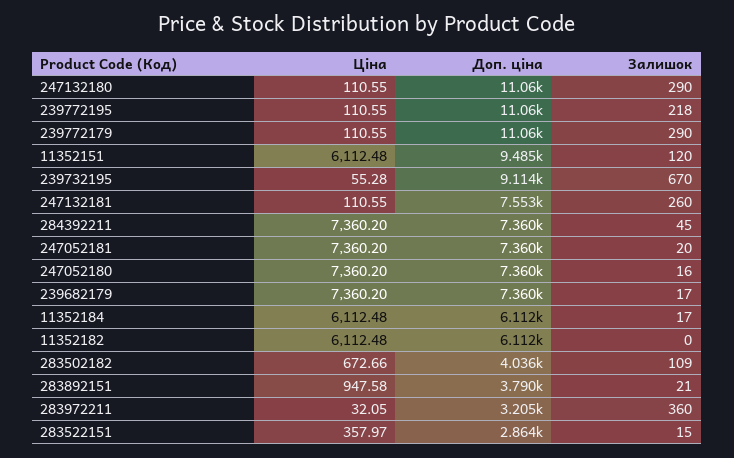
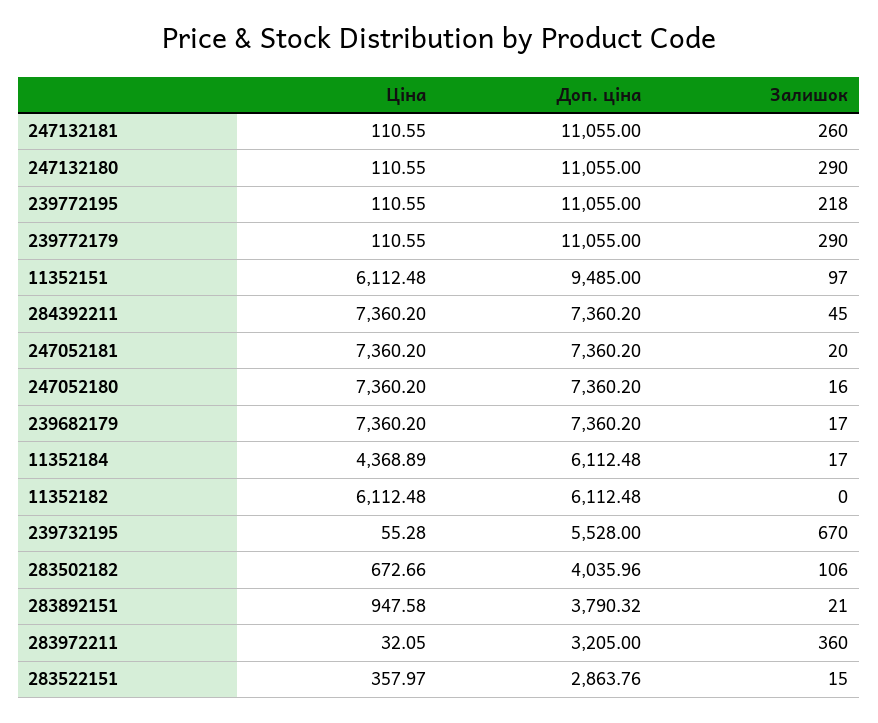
  {
    "Ціна": {
      "247132180": 110.55,
      "239772195": 110.55,
      "239772179": 110.55,
      "11352151": 6112.48,
      "239732195": 55.28,
      "247132181": 110.55,
      "284392211": 7360.2,
      "247052181": 7360.2,
      "247052180": 7360.2,
      "239682179": 7360.2,
-     "11352184": 6112.48,
+     "11352184": 4368.89,
      "11352182": 6112.48,
      "283502182": 672.66,
      "283892151": 947.58,
      "283972211": 32.05,
      "283522151": 357.97
    },
    "Доп. ціна": {
      "247132180": 11055,
      "239772195": 11055,
      "239772179": 11055,
      "11352151": 9485,
-     "239732195": 9114,
+     "239732195": 5528,
-     "247132181": 7553,
+     "247132181": 11055,
      "284392211": 7360.2,
      "247052181": 7360.2,
      "247052180": 7360.2,
      "239682179": 7360.2,
      "11352184": 6112.48,
      "11352182": 6112.48,
      "283502182": 4035.96,
      "283892151": 3790.32,
      "283972211": 3205,
      "283522151": 2863.76
    },
    "Залишок": {
      "247132180": 290,
      "239772195": 218,
      "239772179": 290,
-     "11352151": 120,
+     "11352151": 97,
      "239732195": 670,
      "247132181": 260,
      "284392211": 45,
      "247052181": 20,
      "247052180": 16,
      "239682179": 17,
      "11352184": 17,
      "11352182": 0,
-     "283502182": 109,
+     "283502182": 106,
      "283892151": 21,
      "283972211": 360,
      "283522151": 15
    }
  }

